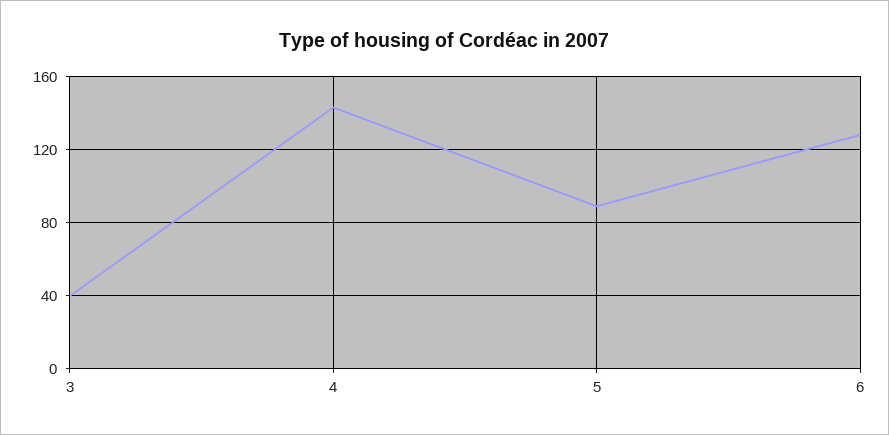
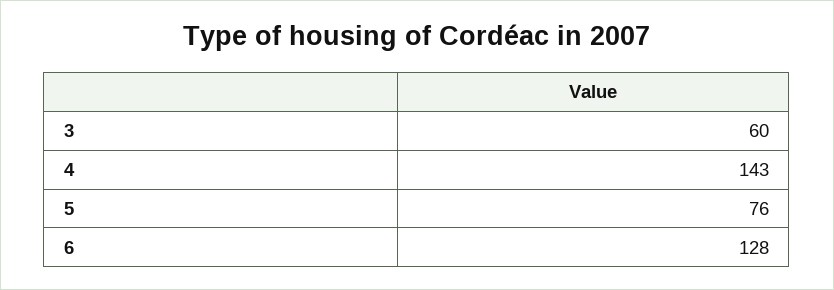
  {
-   "3": 40,
+   "3": 60,
    "4": 143,
-   "5": 90,
+   "5": 76,
    "6": 128
  }

